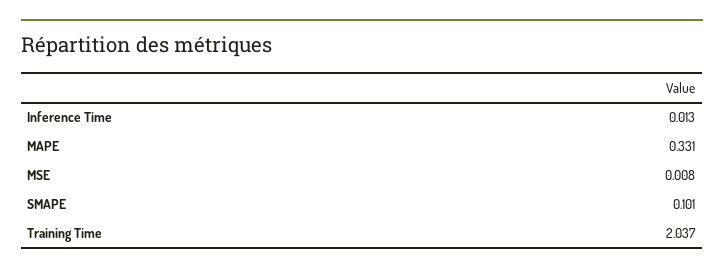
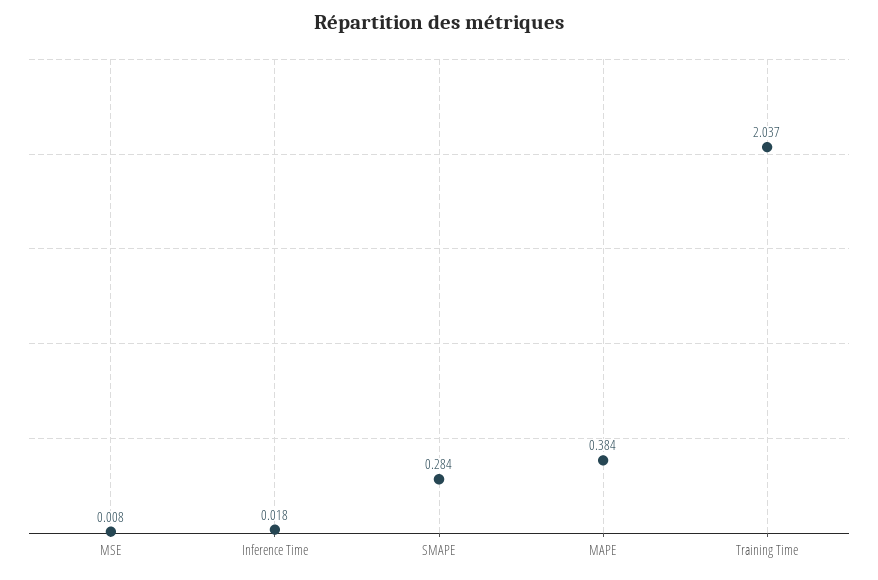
  {
-   "Inference Time": 0.013,
+   "Inference Time": 0.018,
-   "MAPE": 0.331,
+   "MAPE": 0.384,
    "MSE": 0.008,
-   "SMAPE": 0.101,
+   "SMAPE": 0.284,
    "Training Time": 2.037
  }

